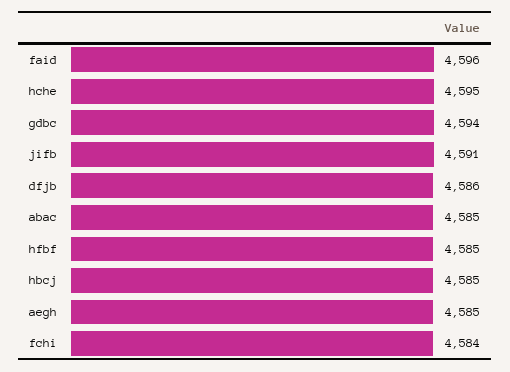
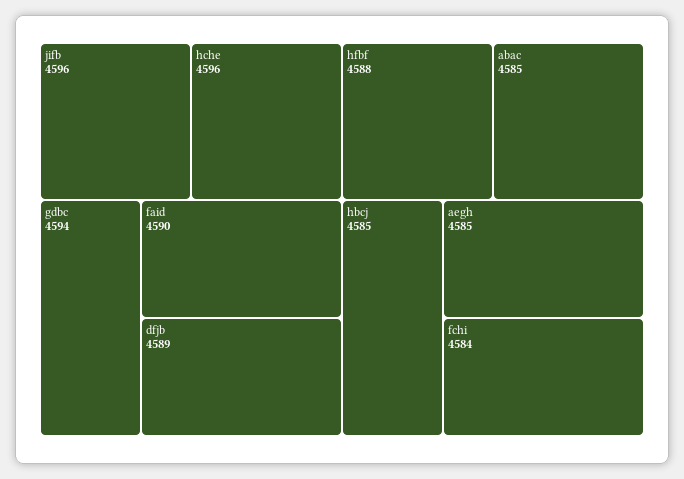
  {
-   "faid": 4596,
+   "faid": 4590,
-   "hche": 4595,
+   "hche": 4596,
    "gdbc": 4594,
-   "jifb": 4591,
+   "jifb": 4596,
-   "dfjb": 4586,
+   "dfjb": 4589,
    "abac": 4585,
-   "hfbf": 4585,
+   "hfbf": 4588,
    "hbcj": 4585,
    "aegh": 4585,
    "fchi": 4584
  }

